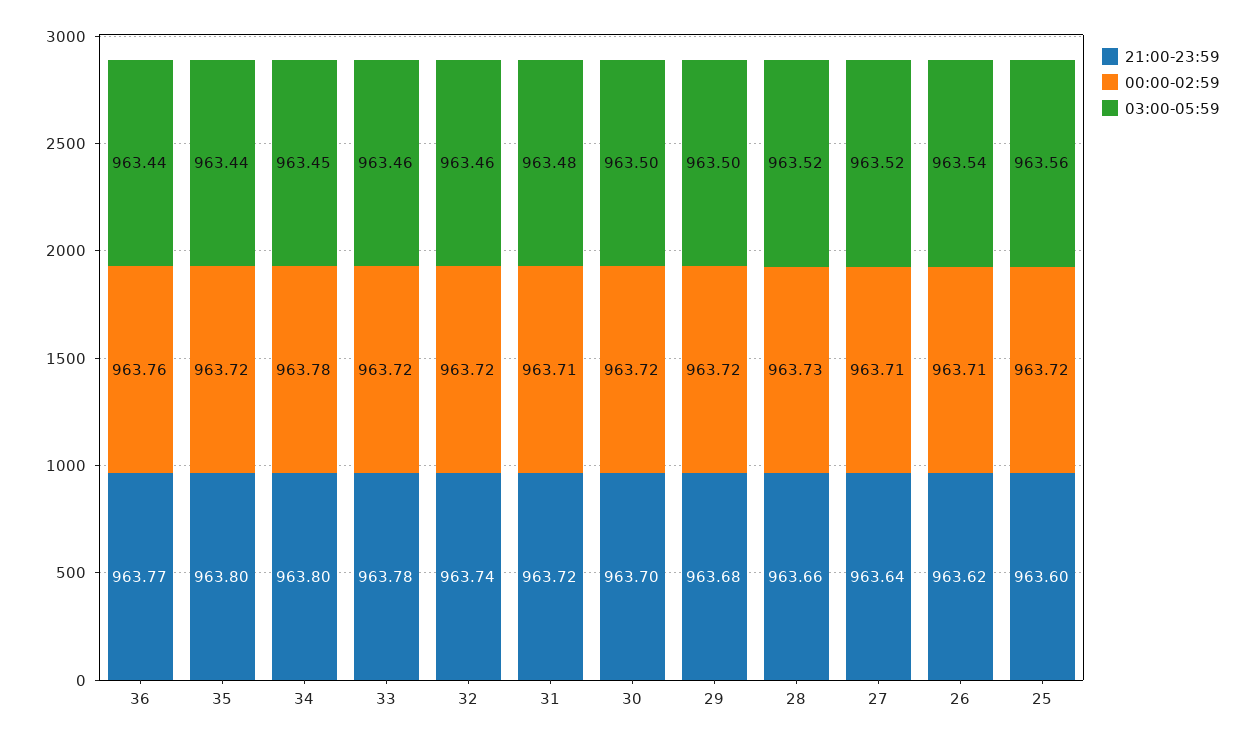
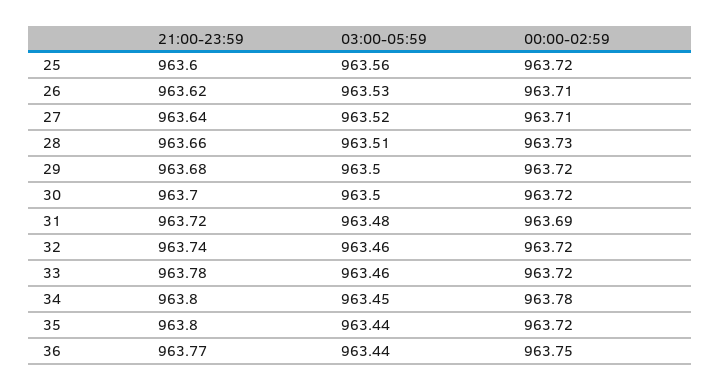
  {
    "21:00-23:59": {
      "36": 963.77,
      "35": 963.8,
      "34": 963.8,
      "33": 963.78,
      "32": 963.74,
      "31": 963.72,
      "30": 963.7,
      "29": 963.68,
      "28": 963.66,
      "27": 963.64,
      "26": 963.62,
      "25": 963.6
    },
    "00:00-02:59": {
-     "36": 963.76,
+     "36": 963.75,
      "35": 963.72,
      "34": 963.78,
      "33": 963.72,
      "32": 963.72,
-     "31": 963.71,
+     "31": 963.69,
      "30": 963.72,
      "29": 963.72,
      "28": 963.73,
      "27": 963.71,
      "26": 963.71,
      "25": 963.72
    },
    "03:00-05:59": {
      "36": 963.44,
      "35": 963.44,
      "34": 963.45,
      "33": 963.46,
      "32": 963.46,
      "31": 963.48,
      "30": 963.5,
      "29": 963.5,
-     "28": 963.52,
+     "28": 963.51,
      "27": 963.52,
-     "26": 963.54,
+     "26": 963.53,
      "25": 963.56
    }
  }

